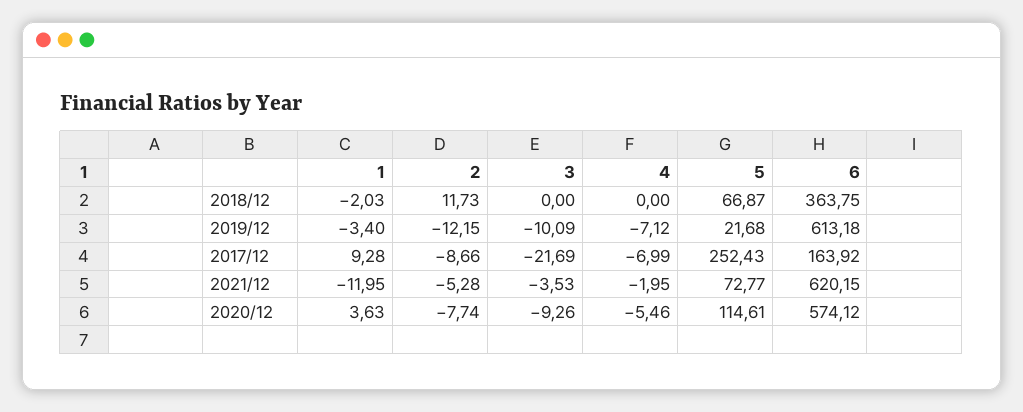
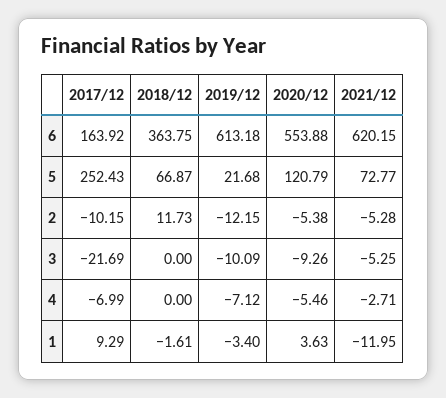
  {
    "1": {
-     "2018/12": -2.03,
+     "2018/12": -1.61,
      "2019/12": -3.4,
-     "2017/12": 9.28,
+     "2017/12": 9.29,
      "2021/12": -11.95,
      "2020/12": 3.63
    },
    "2": {
      "2018/12": 11.73,
      "2019/12": -12.15,
-     "2017/12": -8.66,
+     "2017/12": -10.15,
      "2021/12": -5.28,
-     "2020/12": -7.74
+     "2020/12": -5.38
    },
    "3": {
      "2018/12": 0,
      "2019/12": -10.09,
      "2017/12": -21.69,
-     "2021/12": -3.53,
+     "2021/12": -5.25,
      "2020/12": -9.26
    },
    "4": {
      "2018/12": 0,
      "2019/12": -7.12,
      "2017/12": -6.99,
-     "2021/12": -1.95,
+     "2021/12": -2.71,
      "2020/12": -5.46
    },
    "5": {
      "2018/12": 66.87,
      "2019/12": 21.68,
      "2017/12": 252.43,
      "2021/12": 72.77,
-     "2020/12": 114.61
+     "2020/12": 120.79
    },
    "6": {
      "2018/12": 363.75,
      "2019/12": 613.18,
      "2017/12": 163.92,
      "2021/12": 620.15,
-     "2020/12": 574.12
+     "2020/12": 553.88
    }
  }

